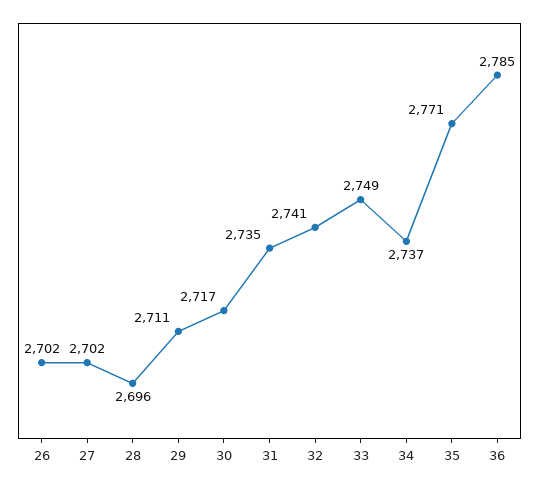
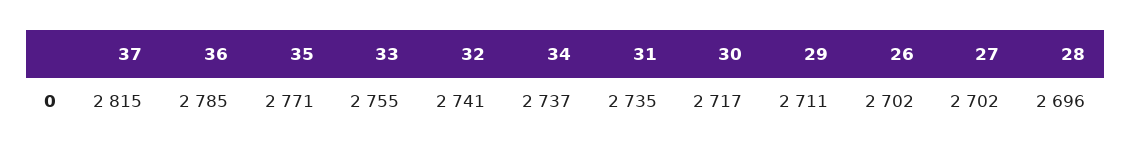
  {
    "26": 2702,
    "27": 2702,
    "28": 2696,
    "29": 2711,
    "30": 2717,
    "31": 2735,
    "32": 2741,
-   "33": 2749,
+   "33": 2755,
    "34": 2737,
    "35": 2771,
-   "36": 2785
+   "36": 2785,
+   "37": 2815
  }

